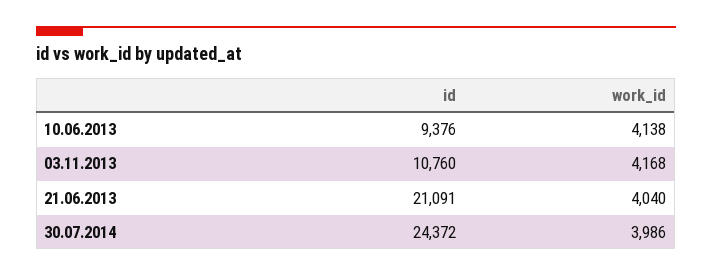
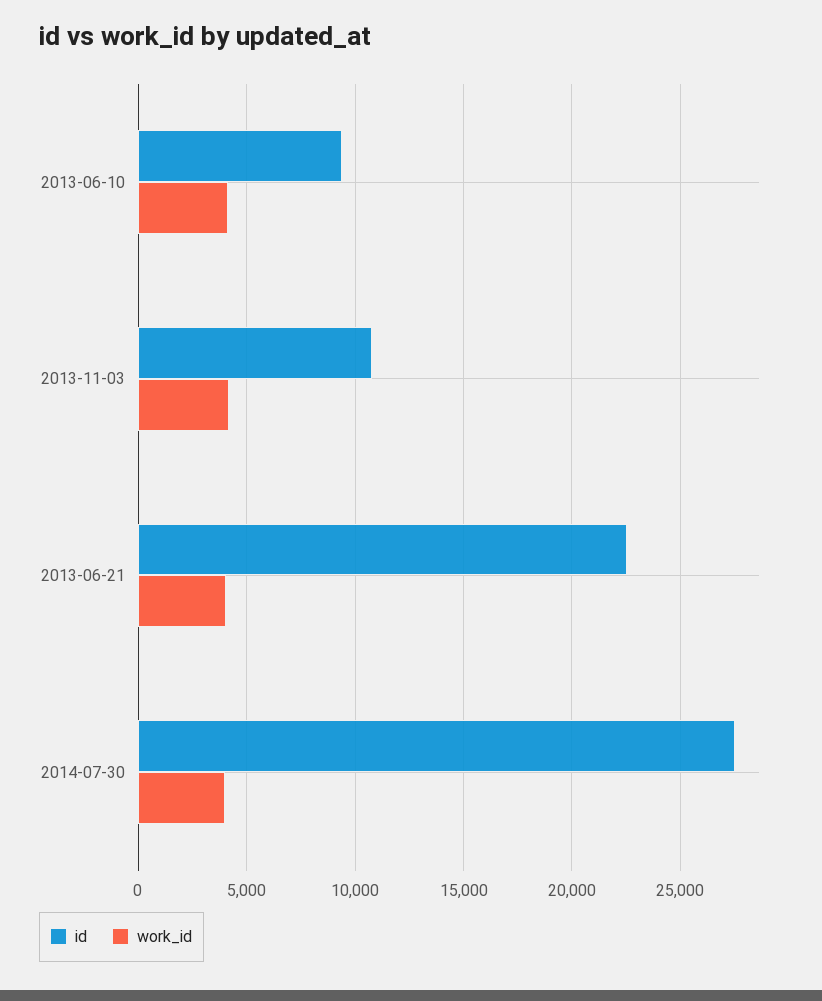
  {
    "id": {
      "10.06.2013": 9376,
      "03.11.2013": 10760,
-     "21.06.2013": 21091,
+     "21.06.2013": 22500,
-     "30.07.2014": 24372
+     "30.07.2014": 27500
    },
    "work_id": {
      "10.06.2013": 4138,
      "03.11.2013": 4168,
      "21.06.2013": 4040,
      "30.07.2014": 3986
    }
  }

